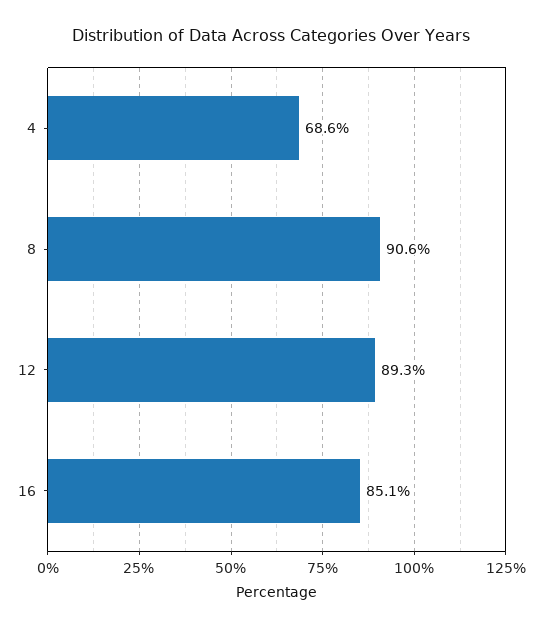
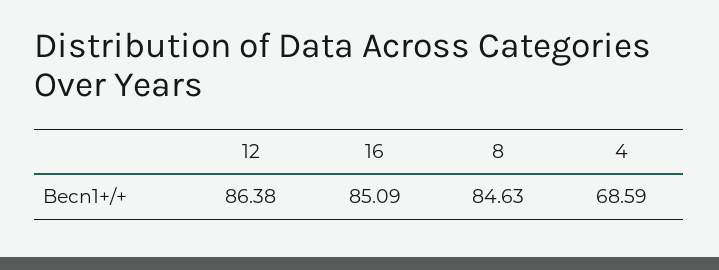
  {
    "4": 68.59,
-   "8": 90.6,
+   "8": 84.63,
-   "12": 89.3,
+   "12": 86.38,
    "16": 85.09
  }

